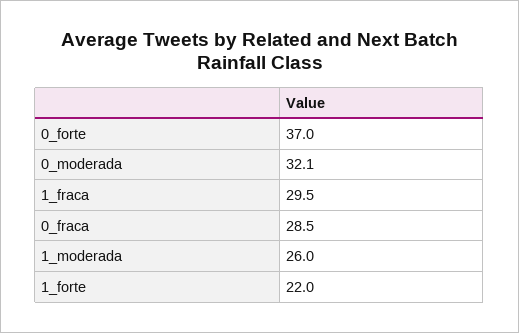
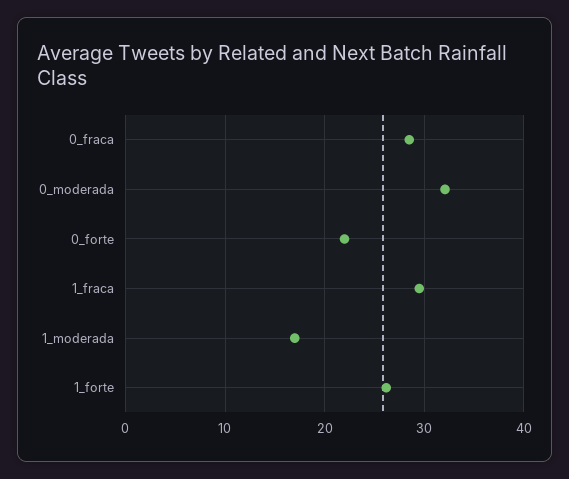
  {
-   "0_forte": 37,
+   "0_forte": 22,
    "0_moderada": 32.1,
    "1_fraca": 29.5,
    "0_fraca": 28.5,
-   "1_moderada": 26,
+   "1_moderada": 17,
-   "1_forte": 22
+   "1_forte": 26
  }

